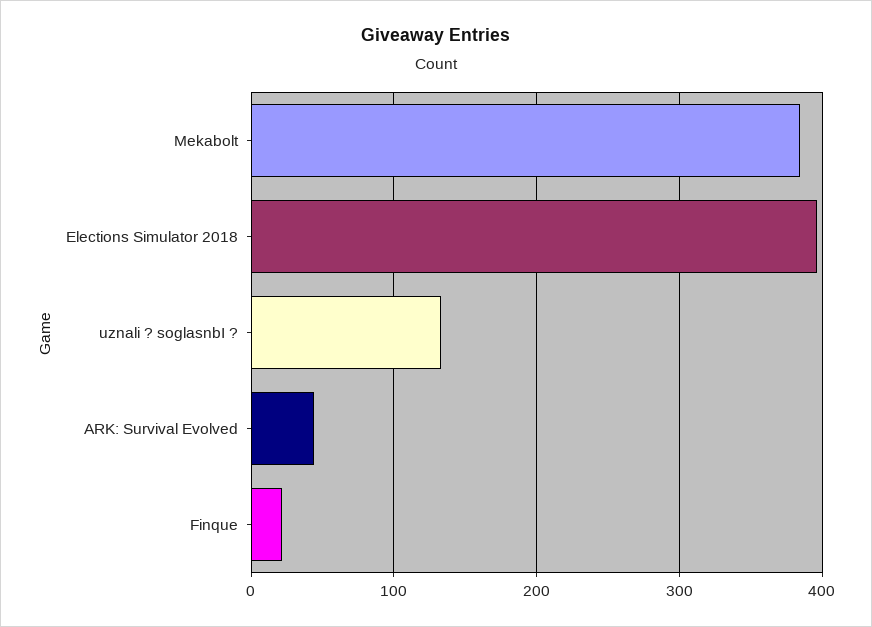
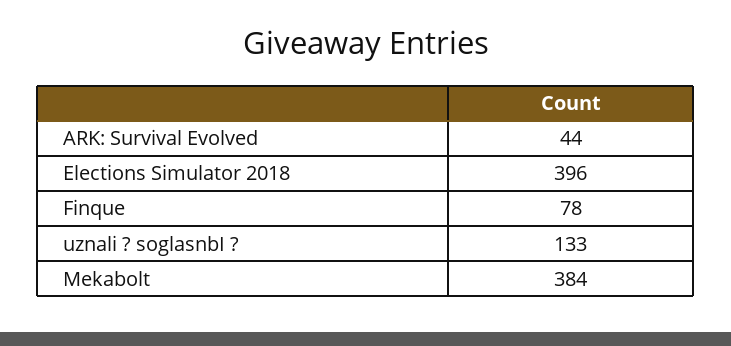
  {
    "Mekabolt": 384,
    "Elections Simulator 2018": 396,
    "uznali ? soglasnbI ?": 133,
    "ARK: Survival Evolved": 44,
-   "Finque": 20
+   "Finque": 78
  }

